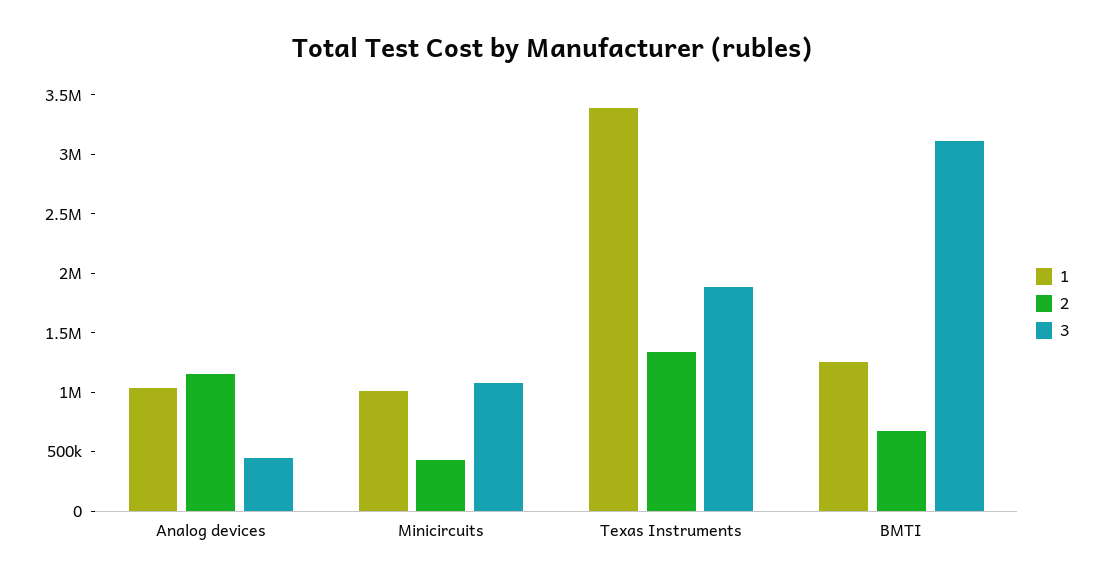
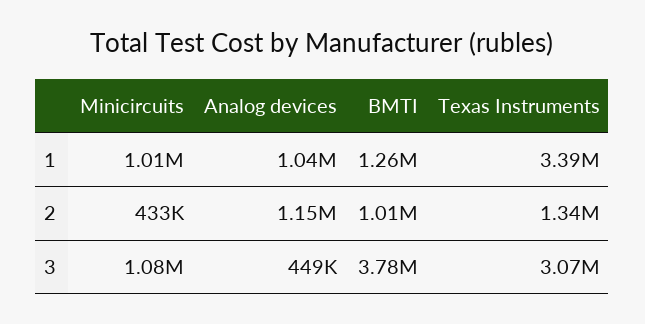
  {
    "1": {
      "Analog devices": 1040000,
      "Minicircuits": 1010000,
      "Texas Instruments": 3390000,
      "BMTI": 1260000
    },
    "2": {
      "Analog devices": 1150000,
      "Minicircuits": 433000,
      "Texas Instruments": 1340000,
-     "BMTI": 700000
+     "BMTI": 1010000
    },
    "3": {
      "Analog devices": 449000,
      "Minicircuits": 1080000,
-     "Texas Instruments": 1900000,
+     "Texas Instruments": 3070000,
-     "BMTI": 3100000
+     "BMTI": 3780000
    }
  }

